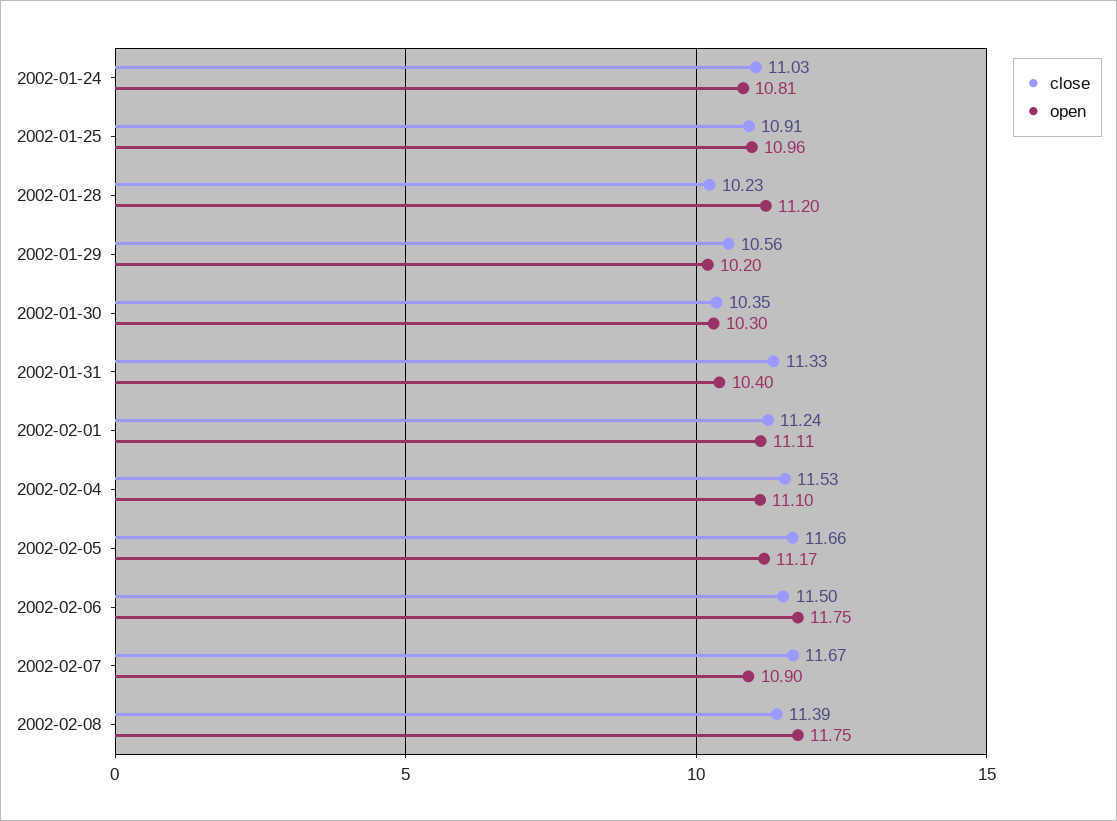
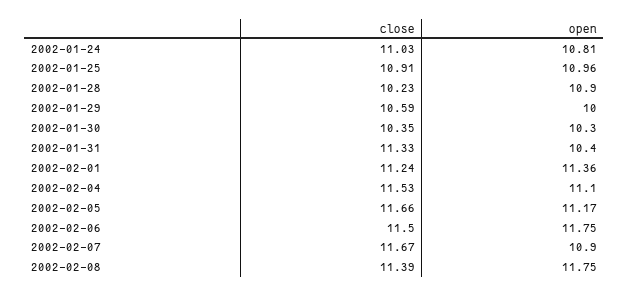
  {
    "close": {
      "2002-01-24": 11.03,
      "2002-01-25": 10.91,
      "2002-01-28": 10.23,
-     "2002-01-29": 10.56,
+     "2002-01-29": 10.59,
      "2002-01-30": 10.35,
      "2002-01-31": 11.33,
      "2002-02-01": 11.24,
      "2002-02-04": 11.53,
      "2002-02-05": 11.66,
      "2002-02-06": 11.5,
      "2002-02-07": 11.67,
      "2002-02-08": 11.39
    },
    "open": {
      "2002-01-24": 10.81,
      "2002-01-25": 10.96,
-     "2002-01-28": 11.2,
+     "2002-01-28": 10.9,
-     "2002-01-29": 10.2,
+     "2002-01-29": 10,
      "2002-01-30": 10.3,
      "2002-01-31": 10.4,
-     "2002-02-01": 11.11,
+     "2002-02-01": 11.36,
      "2002-02-04": 11.1,
      "2002-02-05": 11.17,
      "2002-02-06": 11.75,
      "2002-02-07": 10.9,
      "2002-02-08": 11.75
    }
  }

